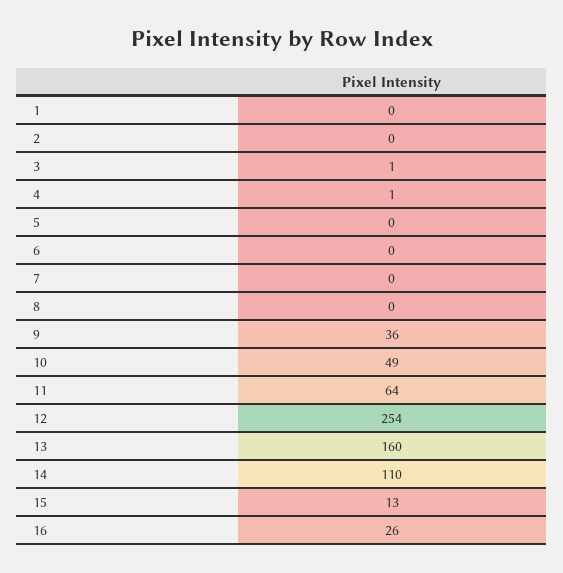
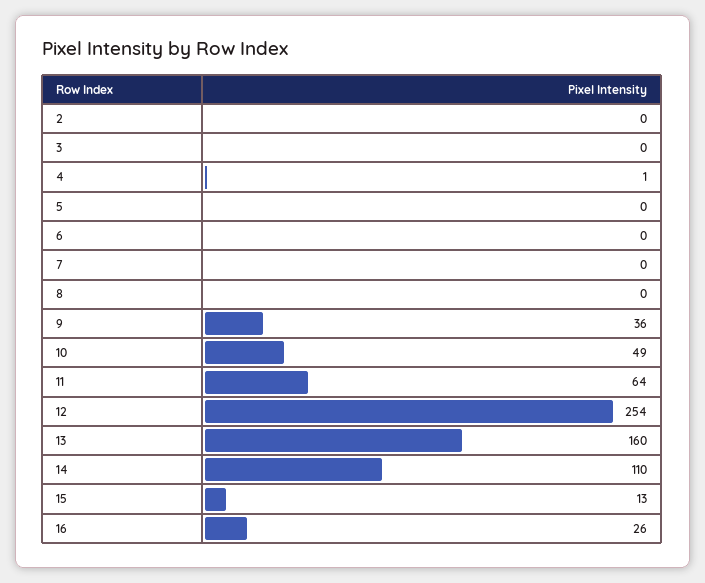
  {
-   "1": 0,
    "2": 0,
-   "3": 1,
+   "3": 0,
    "4": 1,
    "5": 0,
    "6": 0,
    "7": 0,
    "8": 0,
    "9": 36,
    "10": 49,
    "11": 64,
    "12": 254,
    "13": 160,
    "14": 110,
    "15": 13,
    "16": 26
  }

